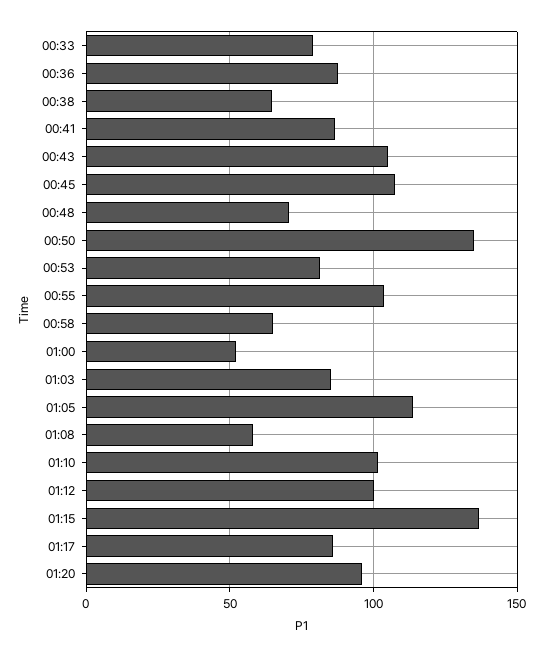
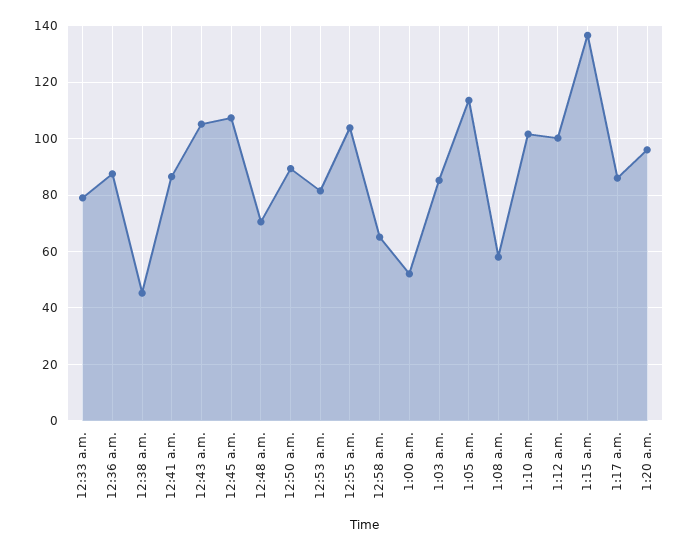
  {
    "00:33": 80,
    "00:36": 87.5,
-   "00:38": 65,
+   "00:38": 45,
    "00:41": 87.5,
    "00:43": 105,
    "00:45": 107.5,
    "00:48": 70,
-   "00:50": 135,
+   "00:50": 90,
    "00:53": 82.5,
    "00:55": 105,
    "00:58": 65,
    "01:00": 52.5,
    "01:03": 85,
    "01:05": 112.5,
    "01:08": 57.5,
    "01:10": 102.5,
    "01:12": 100,
    "01:15": 137.5,
    "01:17": 85,
    "01:20": 95
  }

